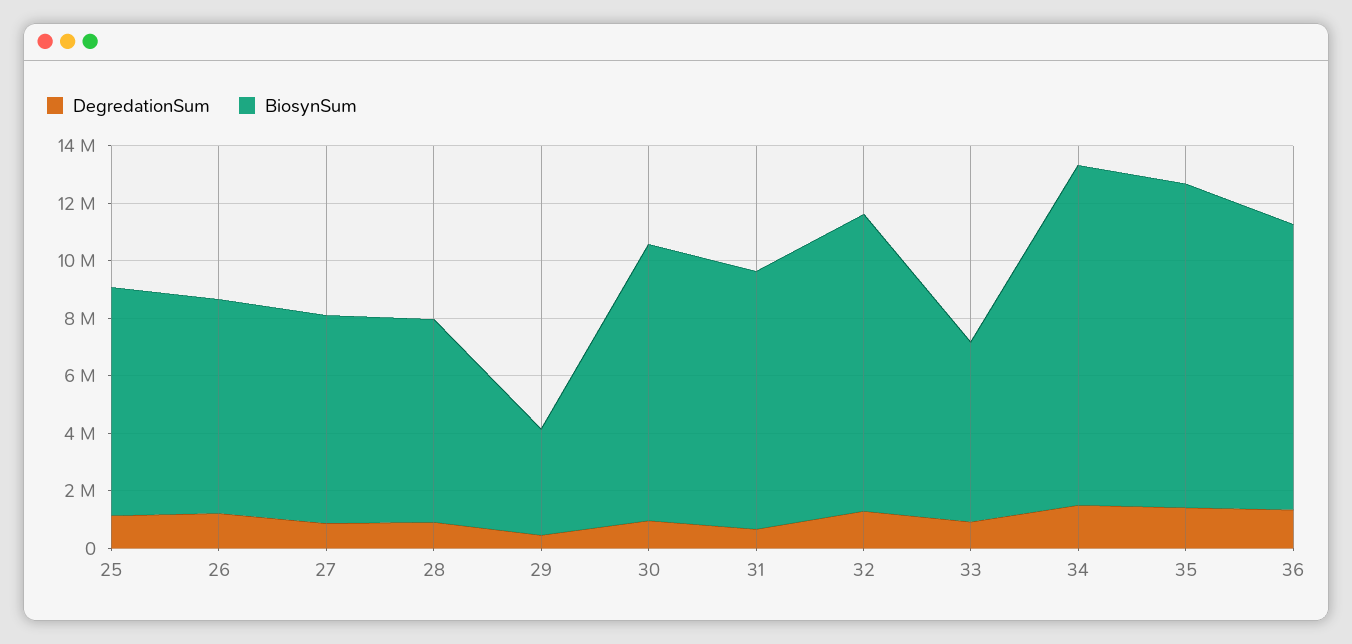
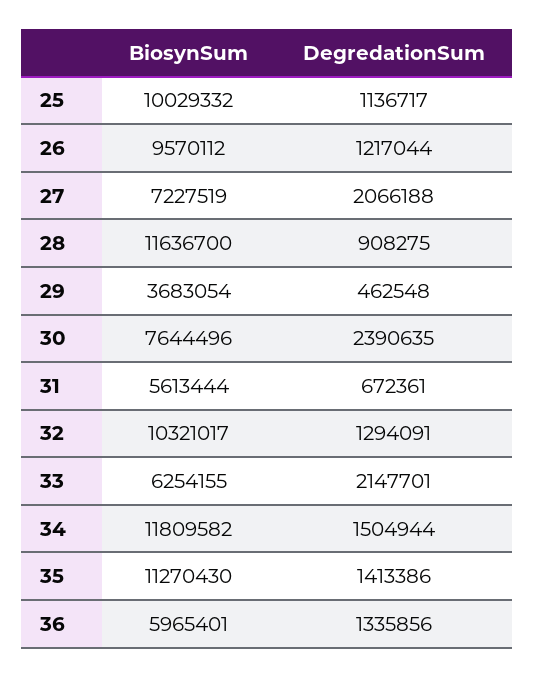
  {
    "DegredationSum": {
      "25": 1136717,
      "26": 1217044,
-     "27": 1000000,
+     "27": 2066188,
      "28": 908275,
      "29": 462548,
-     "30": 1000000,
+     "30": 2390635,
      "31": 672361,
      "32": 1294091,
-     "33": 1000000,
+     "33": 2147701,
      "34": 1504944,
      "35": 1413386,
      "36": 1335856
    },
    "BiosynSum": {
-     "25": 8000000,
+     "25": 10029332,
-     "26": 7500000,
+     "26": 9570112,
      "27": 7227519,
-     "28": 7000000,
+     "28": 11636700,
      "29": 3683054,
-     "30": 9500000,
+     "30": 7644496,
-     "31": 9000000,
+     "31": 5613444,
      "32": 10321017,
      "33": 6254155,
      "34": 11809582,
      "35": 11270430,
-     "36": 10000000
+     "36": 5965401
    }
  }

